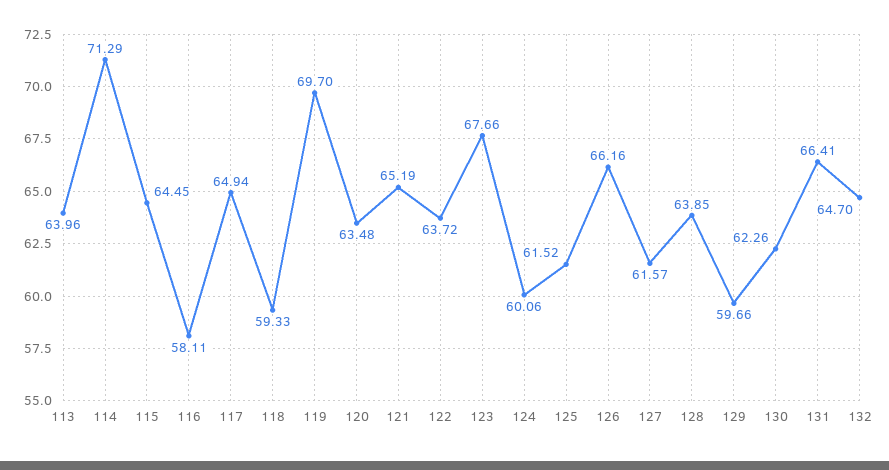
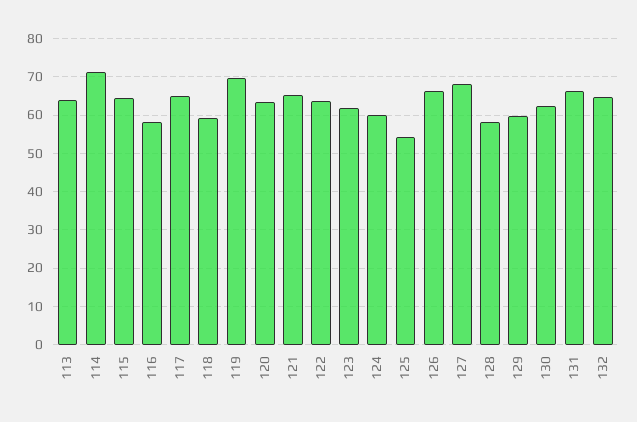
  {
    "113": 63.96,
    "114": 71.29,
    "115": 64.45,
    "116": 58.11,
    "117": 64.94,
    "118": 59.33,
    "119": 69.7,
    "120": 63.48,
    "121": 65.19,
    "122": 63.72,
-   "123": 67.66,
+   "123": 62,
    "124": 60.06,
-   "125": 61.52,
+   "125": 54,
    "126": 66.16,
-   "127": 61.57,
+   "127": 68,
-   "128": 63.85,
+   "128": 58,
    "129": 59.66,
    "130": 62.26,
    "131": 66.41,
    "132": 64.7
  }

